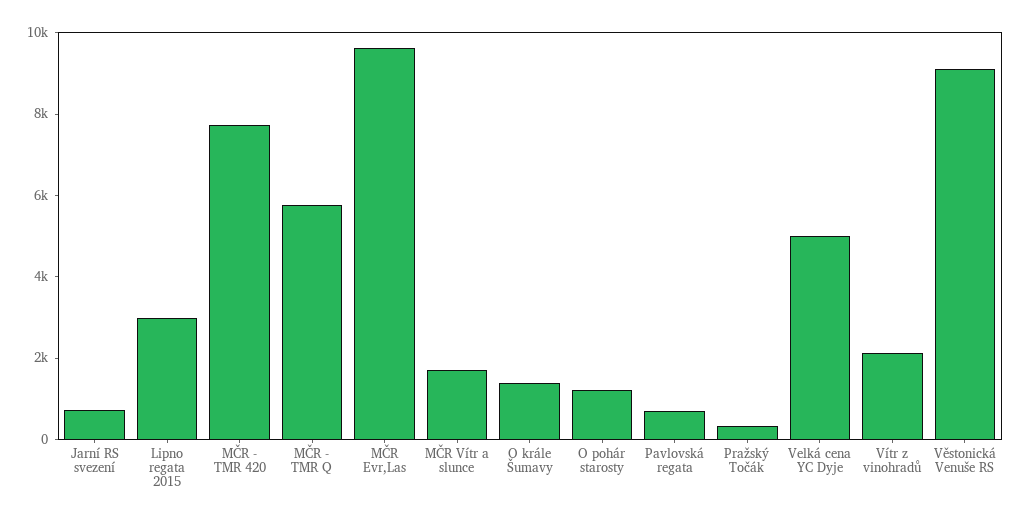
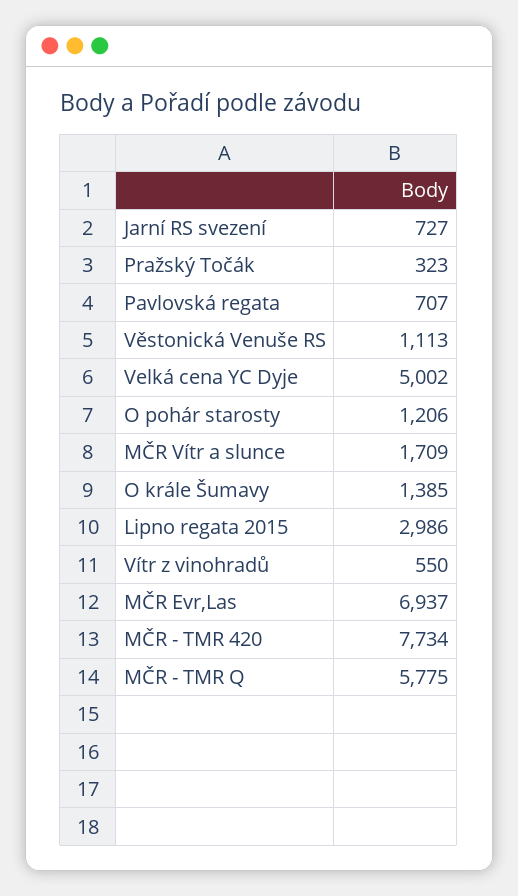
  {
    "Jarní RS svezení": 727,
    "Lipno regata 2015": 2986,
    "MČR - TMR 420": 7734,
    "MČR - TMR Q": 5775,
-   "MČR Evr,Las": 9500,
+   "MČR Evr,Las": 6937,
    "MČR Vítr a slunce": 1709,
    "O krále Šumavy": 1385,
    "O pohár starosty": 1206,
    "Pavlovská regata": 707,
    "Pražský Točák": 323,
    "Velká cena YC Dyje": 5002,
-   "Vítr z vinohradů": 2000,
+   "Vítr z vinohradů": 550,
-   "Věstonická Venuše RS": 9000
+   "Věstonická Venuše RS": 1113
  }

